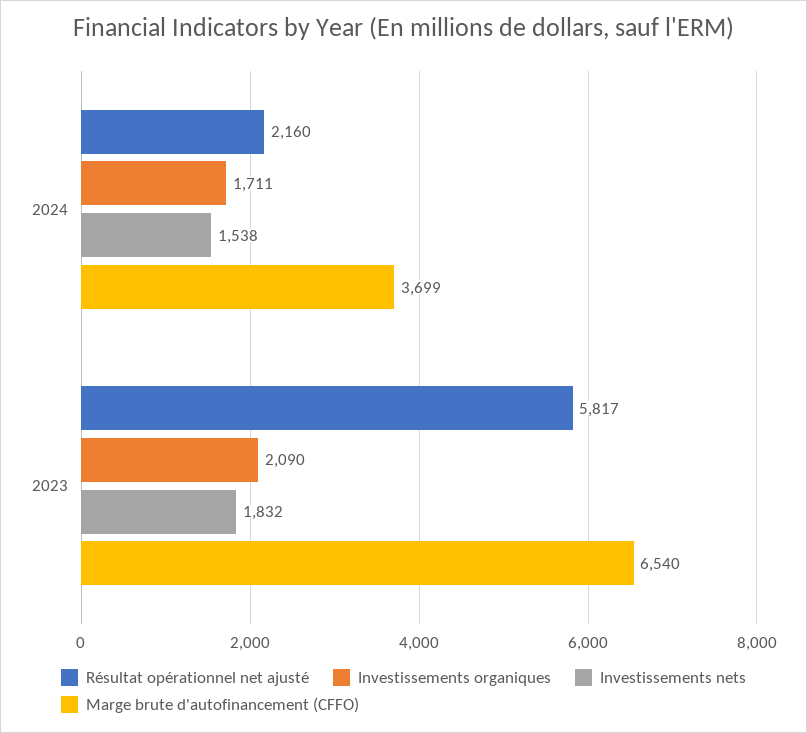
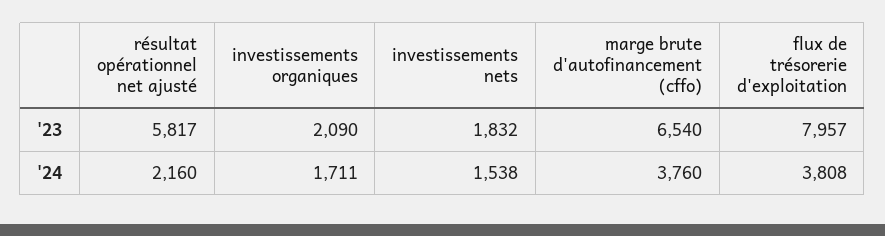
  {
    "Résultat opérationnel net ajusté": {
      "2024": 2160,
      "2023": 5817
    },
    "Investissements organiques": {
      "2024": 1711,
      "2023": 2090
    },
    "Investissements nets": {
      "2024": 1538,
      "2023": 1832
    },
    "Marge brute d'autofinancement (CFFO)": {
-     "2024": 3699,
+     "2024": 3760,
      "2023": 6540
-   }
+   },
+   "flux de trésorerie d'exploitation": {
+     "2023": 7957,
+     "2024": 3808
+   }
  }

